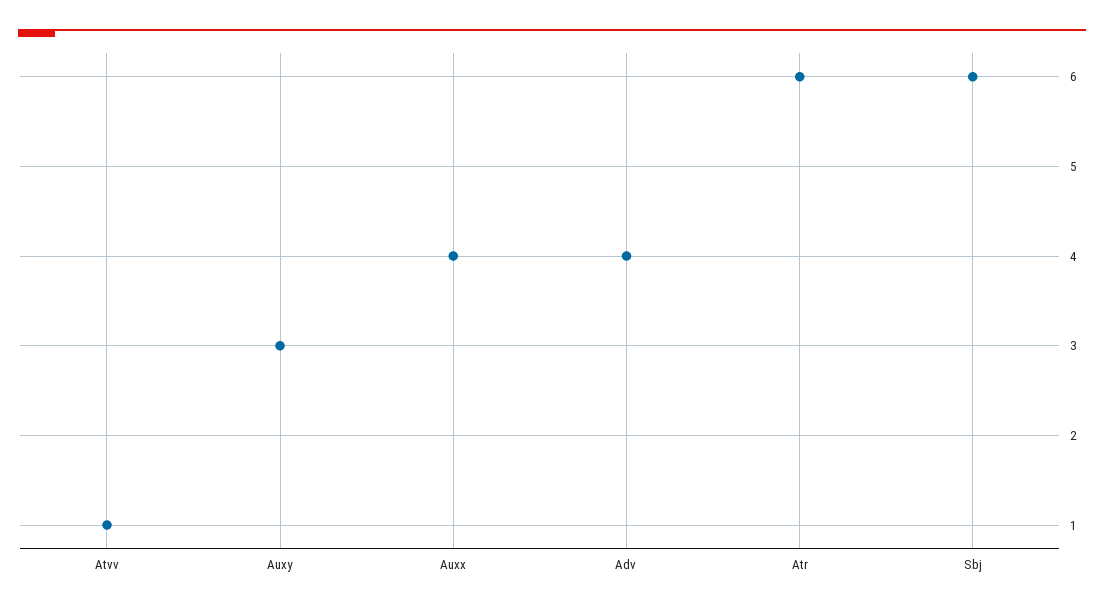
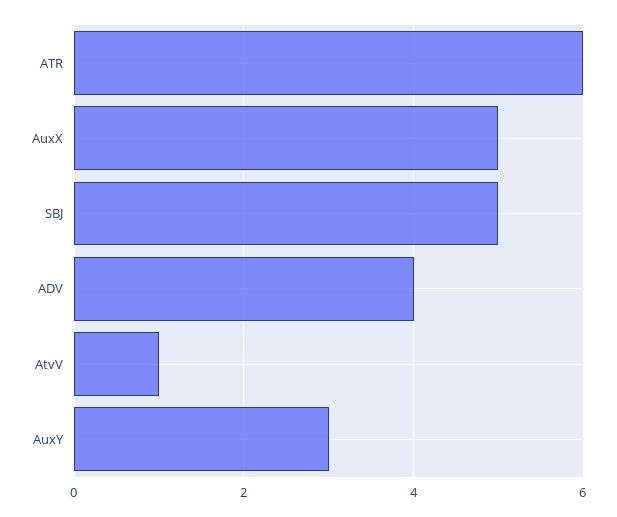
  {
    "Atvv": 1,
    "Auxy": 3,
-   "Auxx": 4,
+   "Auxx": 5,
    "Adv": 4,
    "Atr": 6,
-   "Sbj": 6
+   "Sbj": 5
  }

